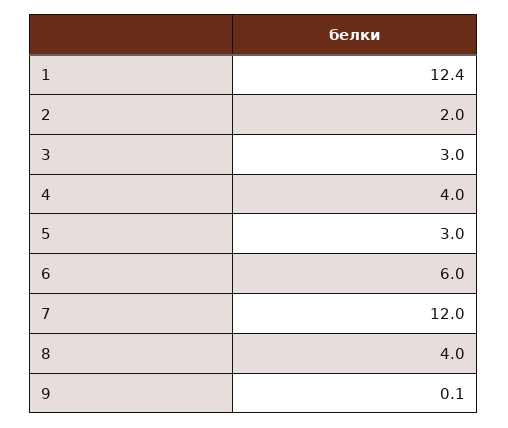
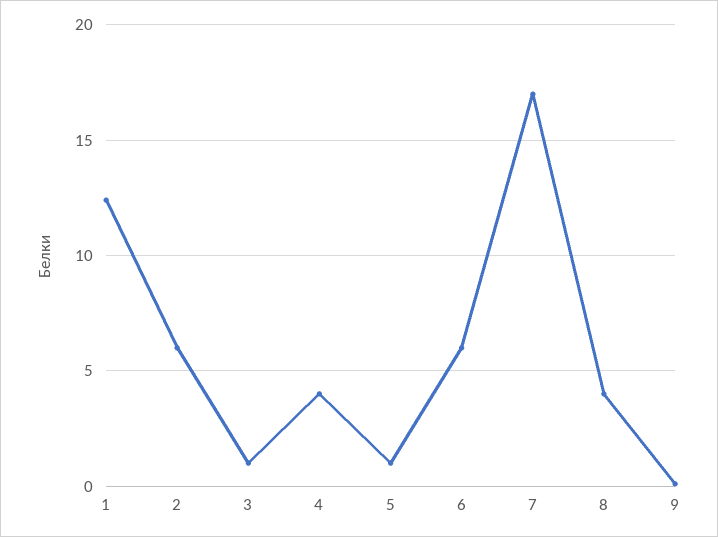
  {
    "1": 12.4,
-   "2": 2,
+   "2": 6,
-   "3": 3,
+   "3": 1,
    "4": 4,
-   "5": 3,
+   "5": 1,
    "6": 6,
-   "7": 12,
+   "7": 17,
    "8": 4,
    "9": 0.1
  }

